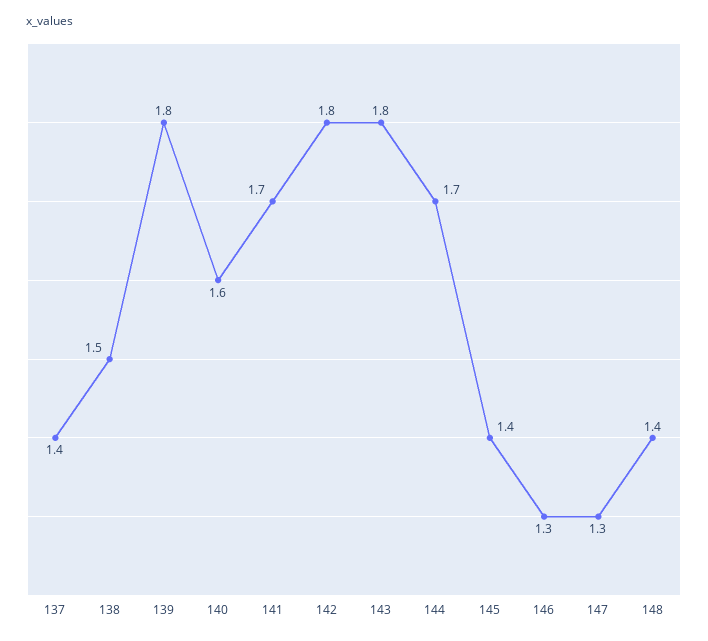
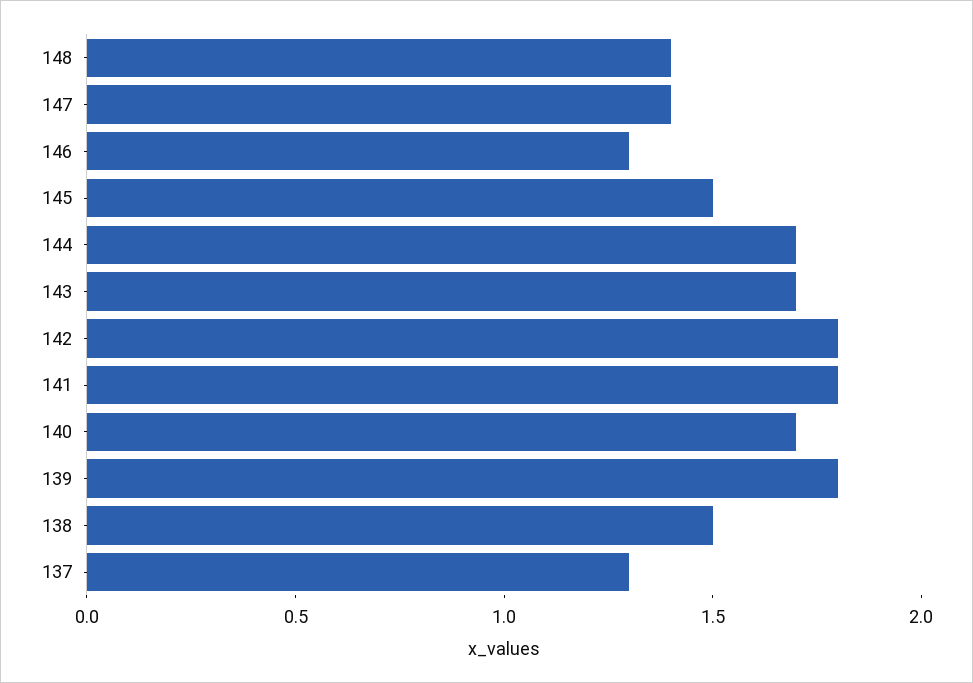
  {
-   "137": 1.4,
+   "137": 1.3,
    "138": 1.5,
    "139": 1.8,
-   "140": 1.6,
+   "140": 1.7,
-   "141": 1.7,
+   "141": 1.8,
    "142": 1.8,
-   "143": 1.8,
+   "143": 1.7,
    "144": 1.7,
-   "145": 1.4,
+   "145": 1.5,
    "146": 1.3,
-   "147": 1.3,
+   "147": 1.4,
    "148": 1.4
  }

